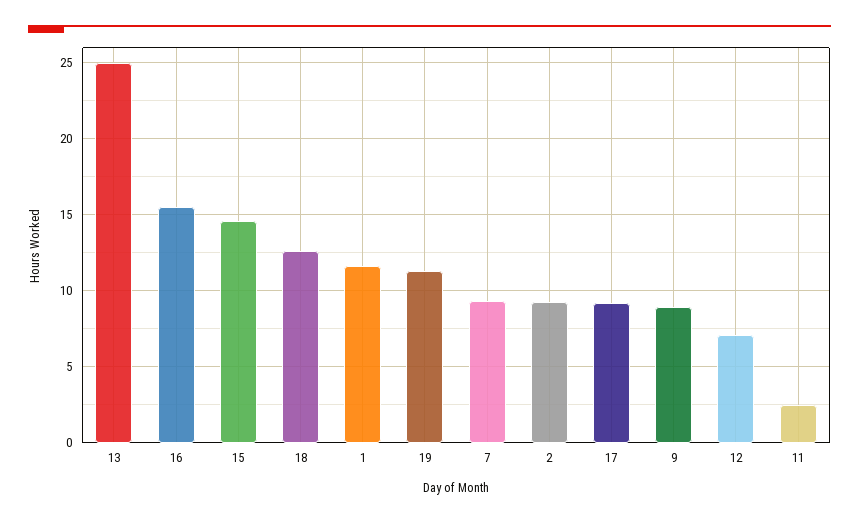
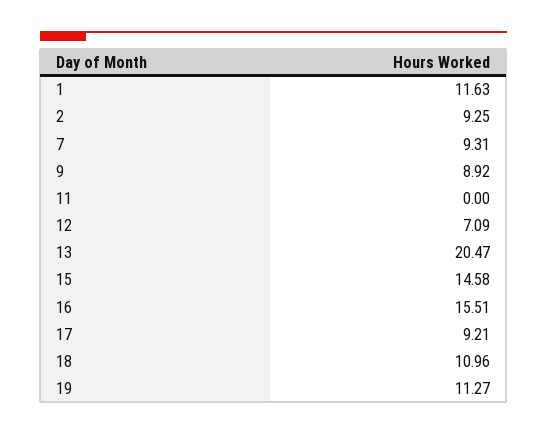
  {
-   "13": 25,
+   "13": 20.47,
    "16": 15.51,
    "15": 14.58,
-   "18": 12.5,
+   "18": 10.96,
    "1": 11.63,
    "19": 11.27,
    "7": 9.31,
    "2": 9.25,
    "17": 9.21,
    "9": 8.92,
    "12": 7.09,
-   "11": 2.5
+   "11": 0
  }

